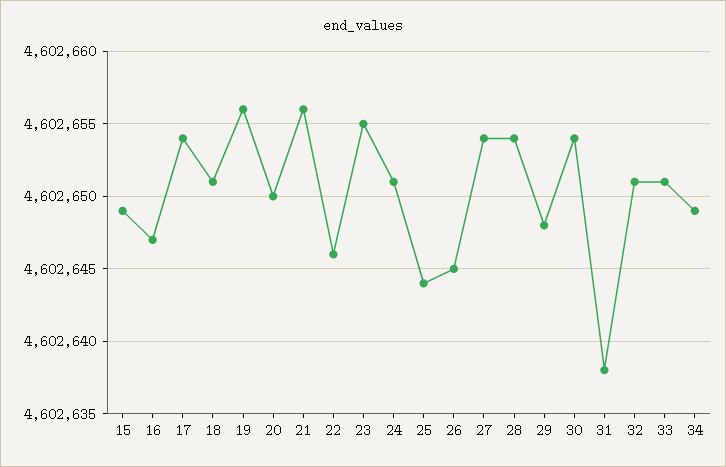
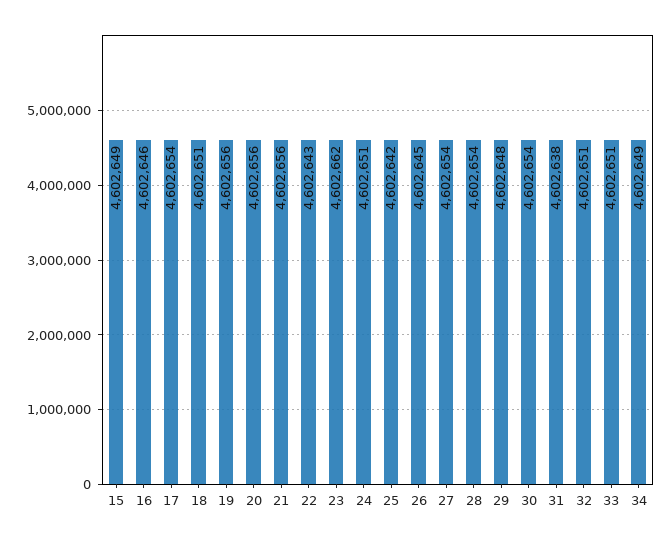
  {
    "15": 4602649,
-   "16": 4602647,
+   "16": 4602646,
    "17": 4602654,
    "18": 4602651,
    "19": 4602656,
-   "20": 4602650,
+   "20": 4602656,
    "21": 4602656,
-   "22": 4602646,
+   "22": 4602643,
-   "23": 4602655,
+   "23": 4602662,
    "24": 4602651,
-   "25": 4602644,
+   "25": 4602642,
    "26": 4602645,
    "27": 4602654,
    "28": 4602654,
    "29": 4602648,
    "30": 4602654,
    "31": 4602638,
    "32": 4602651,
    "33": 4602651,
    "34": 4602649
  }

